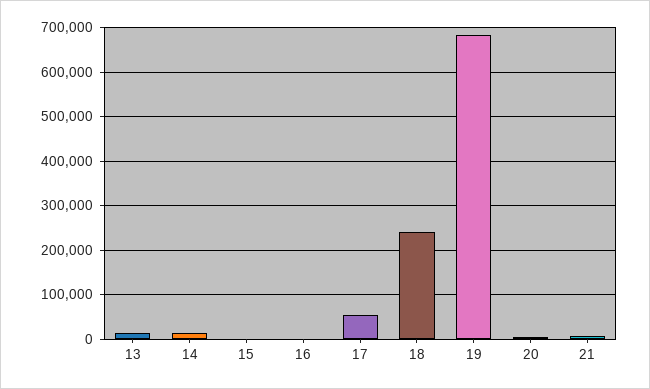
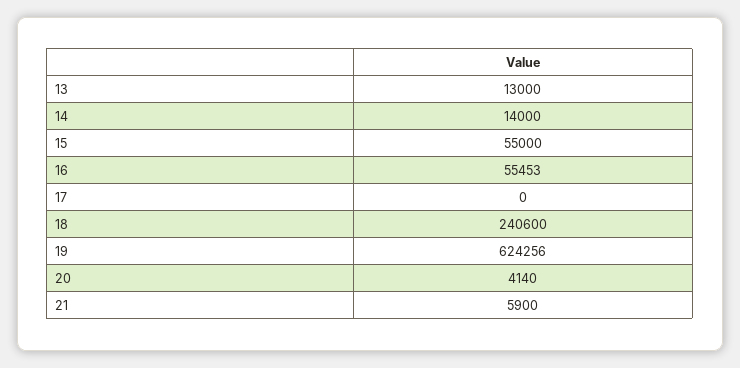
  {
    "13": 13000,
    "14": 14000,
-   "15": 0,
+   "15": 55000,
-   "16": 0,
+   "16": 55453,
-   "17": 60000,
+   "17": 0,
    "18": 240600,
-   "19": 680000,
+   "19": 624256,
    "20": 4140,
    "21": 5900
  }

